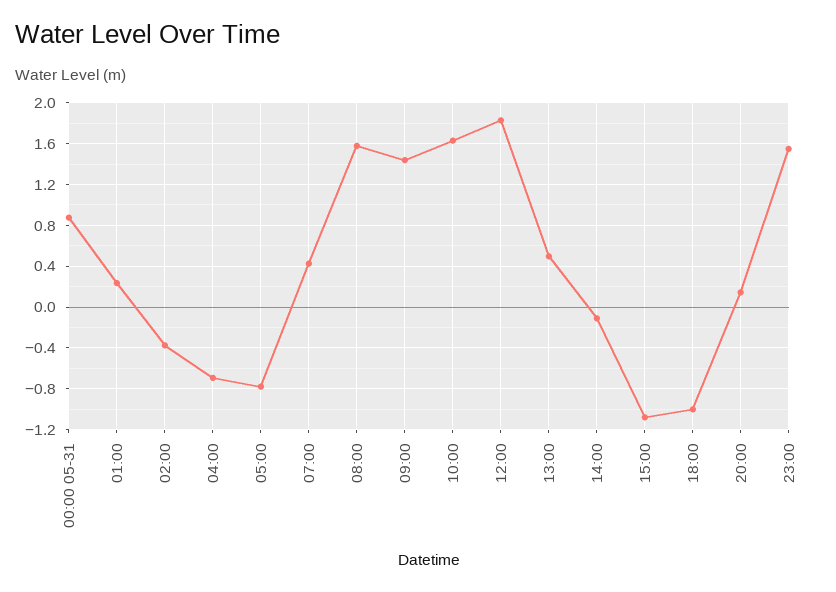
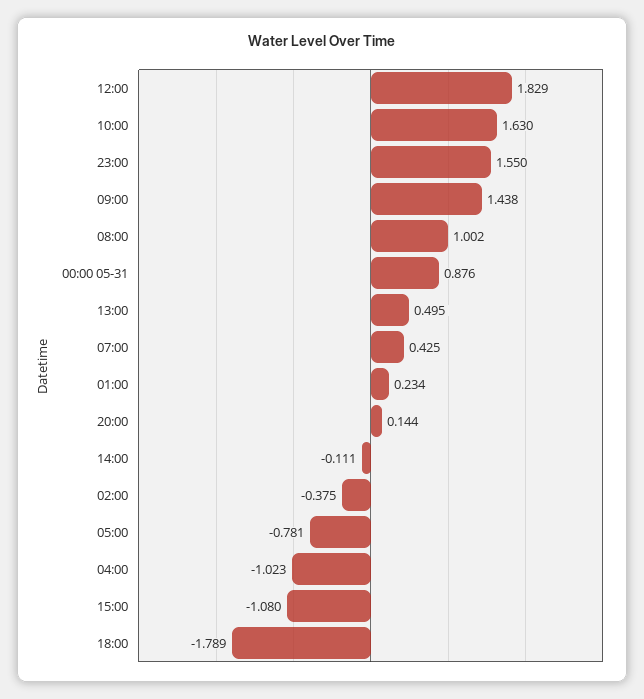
  {
    "00:00 05-31": 0.876,
    "01:00": 0.234,
    "02:00": -0.375,
-   "04:00": -0.7,
+   "04:00": -1.023,
    "05:00": -0.781,
    "07:00": 0.425,
-   "08:00": 1.6,
+   "08:00": 1.002,
    "09:00": 1.438,
    "10:00": 1.63,
    "12:00": 1.829,
    "13:00": 0.495,
    "14:00": -0.111,
    "15:00": -1.08,
-   "18:00": -1,
+   "18:00": -1.789,
    "20:00": 0.144,
    "23:00": 1.55
  }

